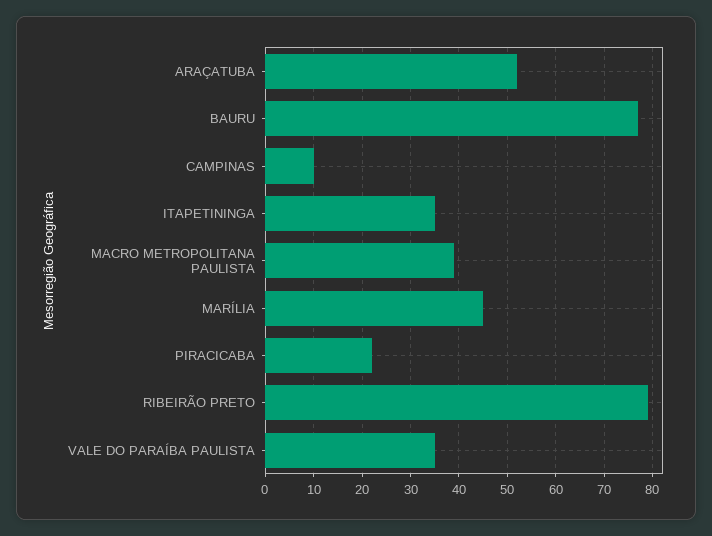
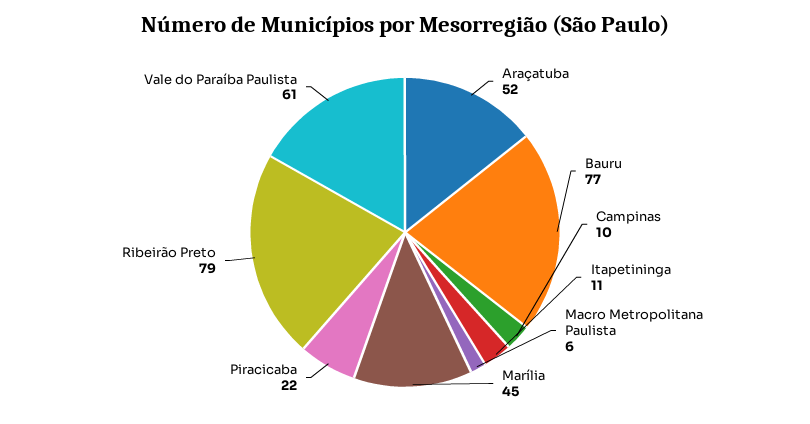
  {
    "ARAÇATUBA": 52,
    "BAURU": 77,
    "CAMPINAS": 10,
-   "ITAPETININGA": 35,
+   "ITAPETININGA": 11,
-   "MACRO METROPOLITANA PAULISTA": 40,
+   "MACRO METROPOLITANA PAULISTA": 6,
    "MARÍLIA": 45,
    "PIRACICABA": 22,
    "RIBEIRÃO PRETO": 79,
-   "VALE DO PARAÍBA PAULISTA": 35
+   "VALE DO PARAÍBA PAULISTA": 61
  }

